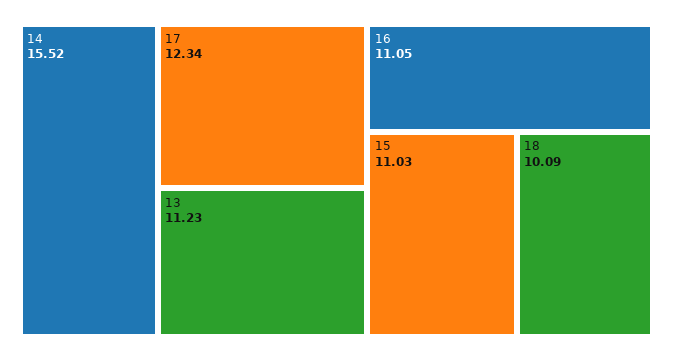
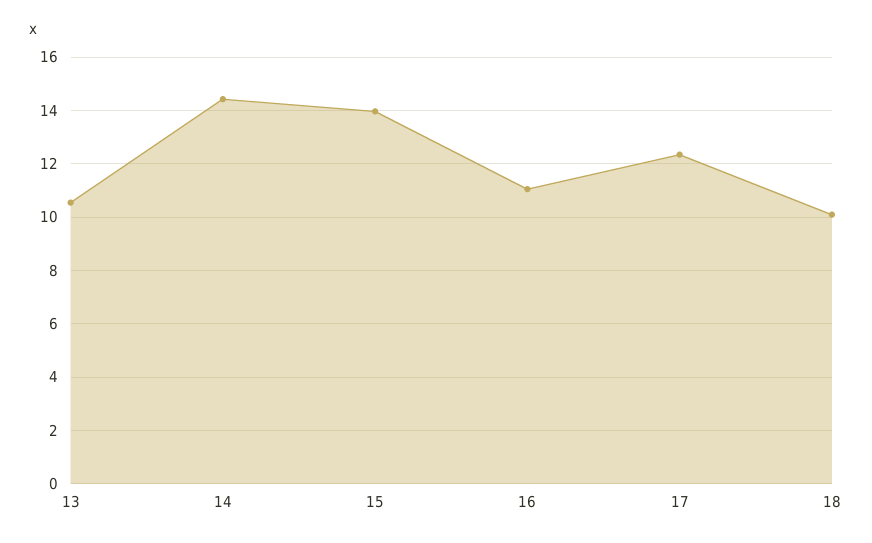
  {
-   "14": 15.52,
+   "14": 14.5,
    "17": 12.34,
-   "13": 11.23,
+   "13": 10.5,
    "16": 11.05,
-   "15": 11.03,
+   "15": 14,
    "18": 10.09
  }

